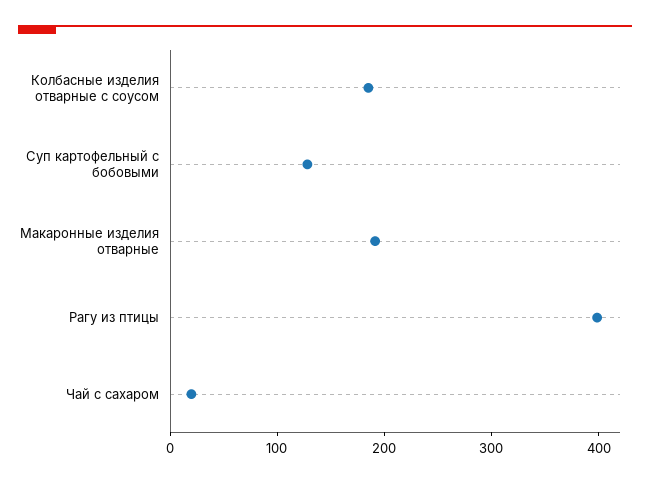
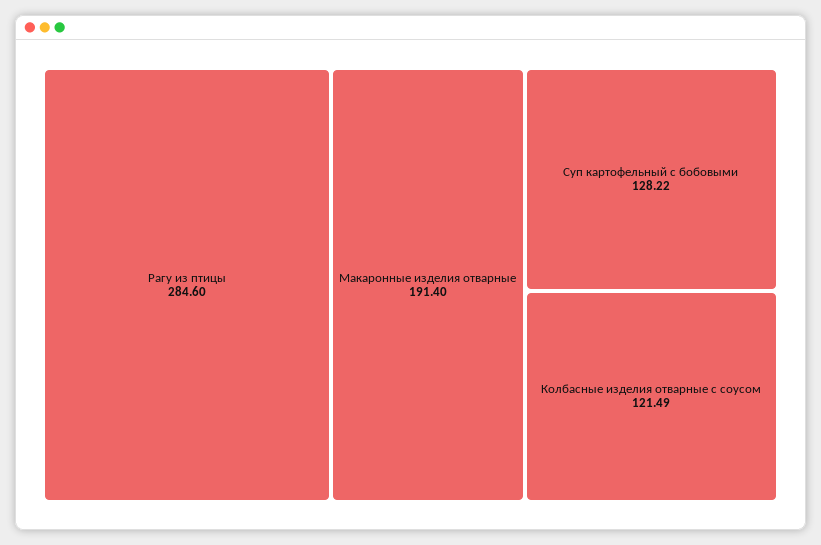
  {
-   "Колбасные изделия отварные с соусом": 180,
+   "Колбасные изделия отварные с соусом": 121.49,
    "Суп картофельный с бобовыми": 128.22,
    "Макаронные изделия отварные": 191.4,
-   "Рагу из птицы": 400,
+   "Рагу из птицы": 284.6
-   "Чай с сахаром": 20
  }

